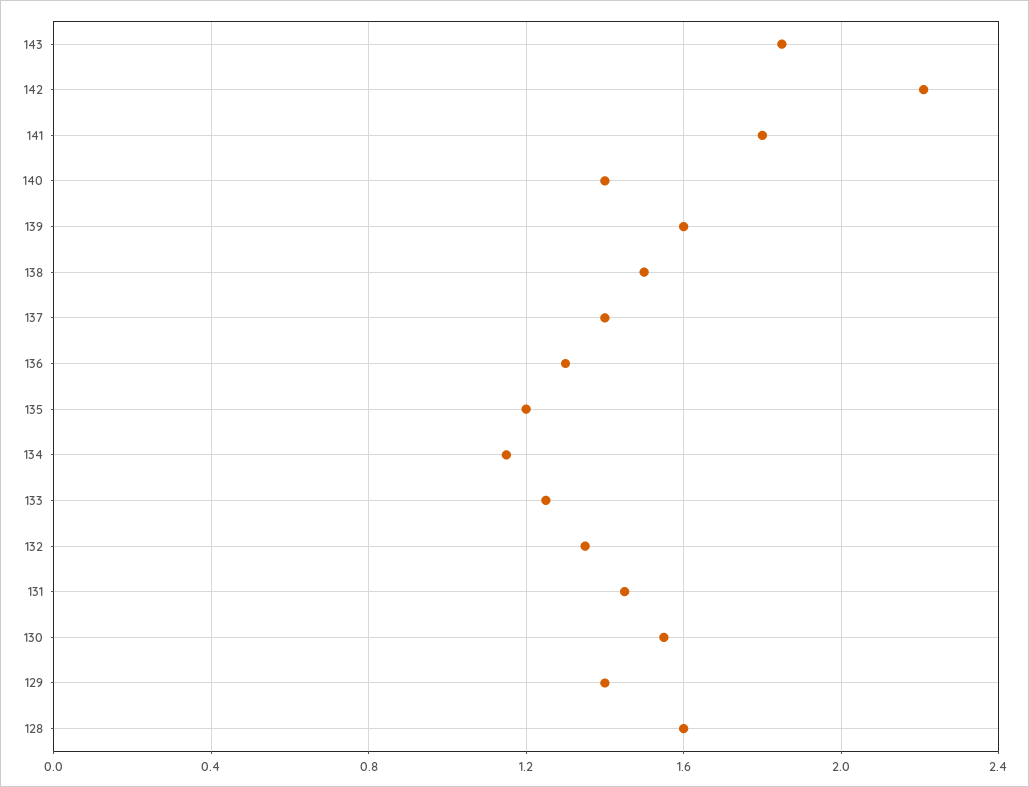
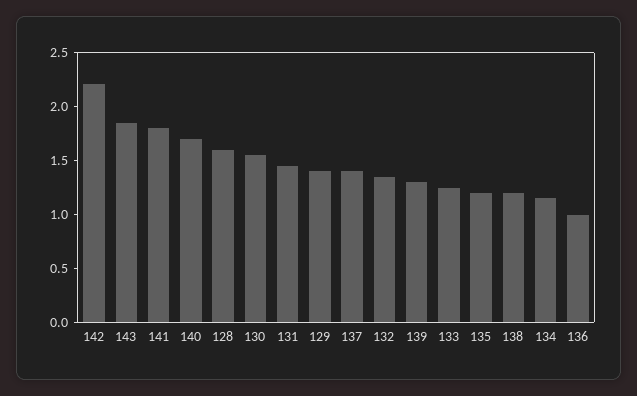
  {
    "143": 1.85,
    "142": 2.2,
    "141": 1.8,
-   "140": 1.4,
+   "140": 1.7,
-   "139": 1.6,
+   "139": 1.3,
-   "138": 1.5,
+   "138": 1.2,
    "137": 1.4,
-   "136": 1.3,
+   "136": 1,
    "135": 1.2,
    "134": 1.15,
    "133": 1.25,
    "132": 1.35,
    "131": 1.45,
    "130": 1.55,
    "129": 1.4,
    "128": 1.6
  }

